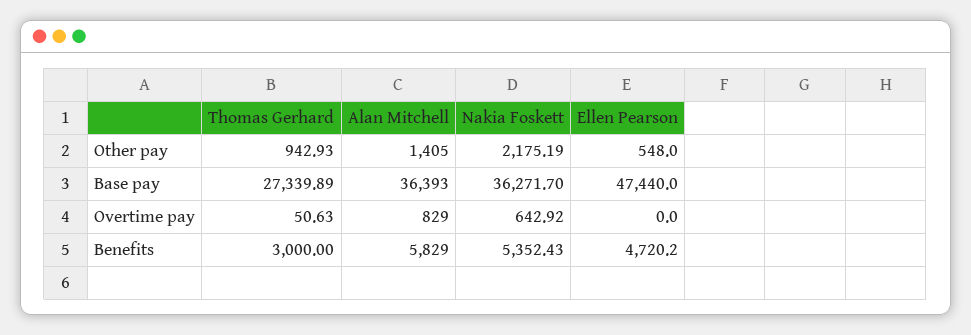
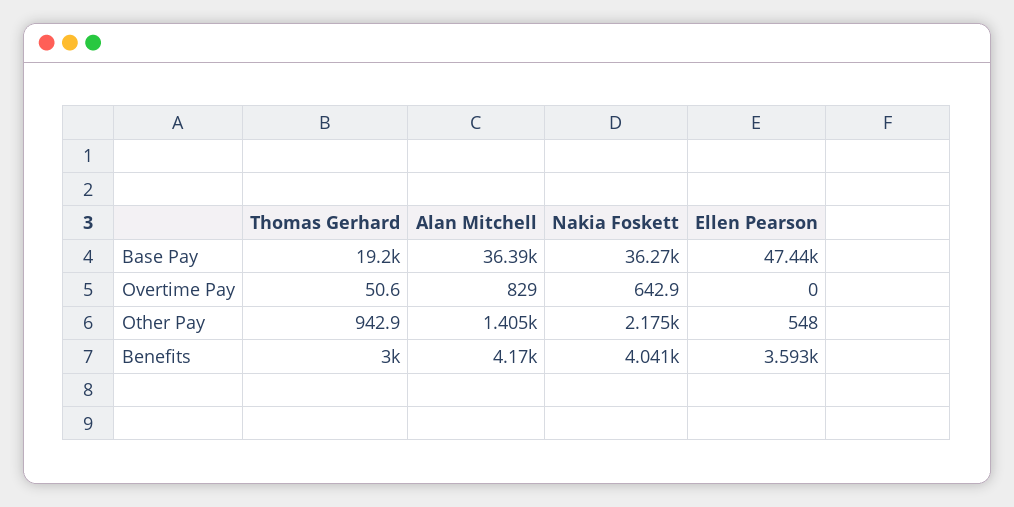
  {
    "Thomas Gerhard": {
      "Other pay": 942.93,
-     "Base pay": 27339.89,
+     "Base pay": 19200,
      "Overtime pay": 50.63,
      "Benefits": 3000
    },
    "Alan Mitchell": {
      "Other pay": 1405,
      "Base pay": 36393,
      "Overtime pay": 829,
-     "Benefits": 5829
+     "Benefits": 4170
    },
    "Nakia Foskett": {
      "Other pay": 2175.19,
      "Base pay": 36271.7,
      "Overtime pay": 642.92,
-     "Benefits": 5352.43
+     "Benefits": 4041
    },
    "Ellen Pearson": {
      "Other pay": 548,
      "Base pay": 47440,
      "Overtime pay": 0,
-     "Benefits": 4720.2
+     "Benefits": 3593
    }
  }

